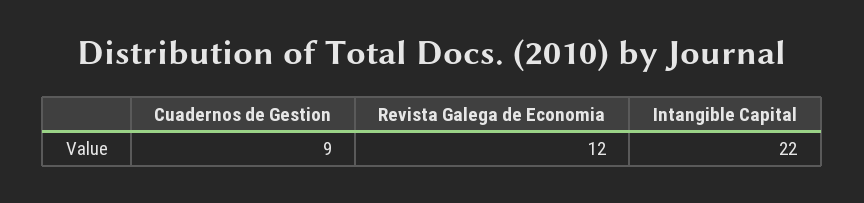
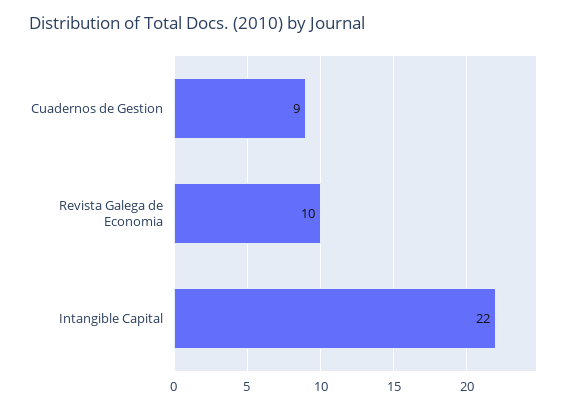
  {
    "Cuadernos de Gestion": 9,
-   "Revista Galega de Economia": 12,
+   "Revista Galega de Economia": 10,
    "Intangible Capital": 22
  }

